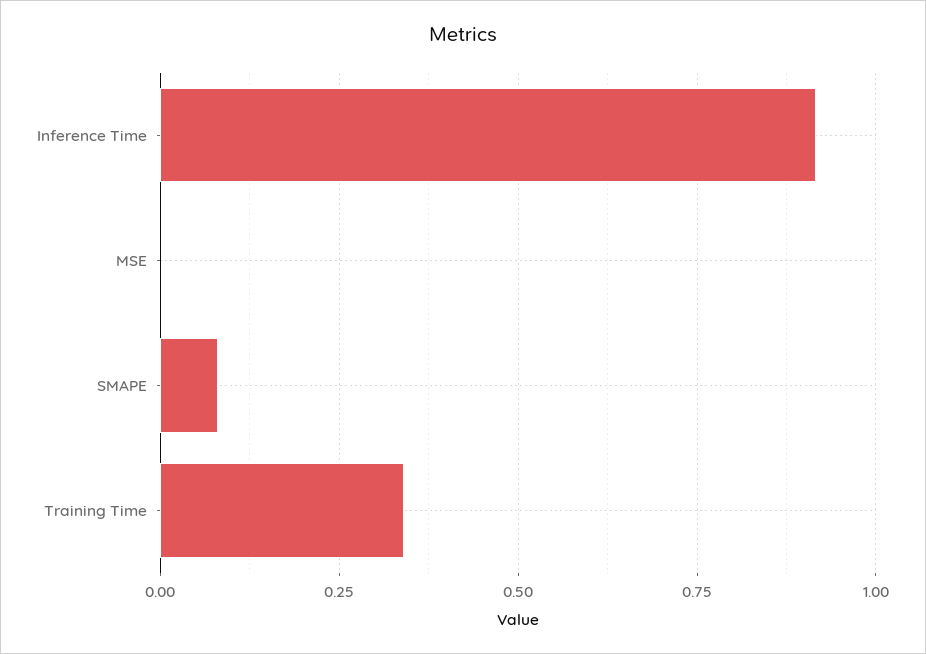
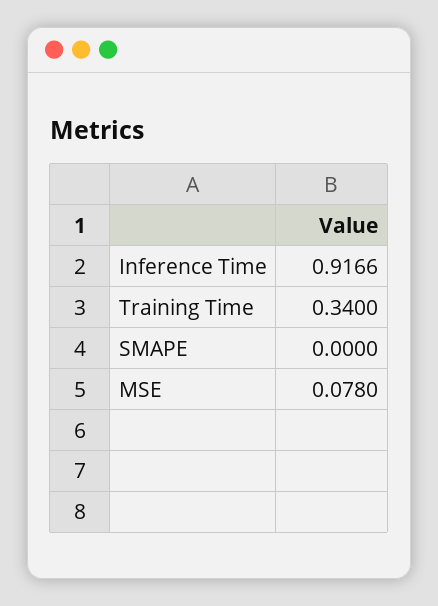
  {
    "Inference Time": 0.9166,
-   "MSE": 0,
+   "MSE": 0.078,
-   "SMAPE": 0.075,
+   "SMAPE": 0,
    "Training Time": 0.34
  }

